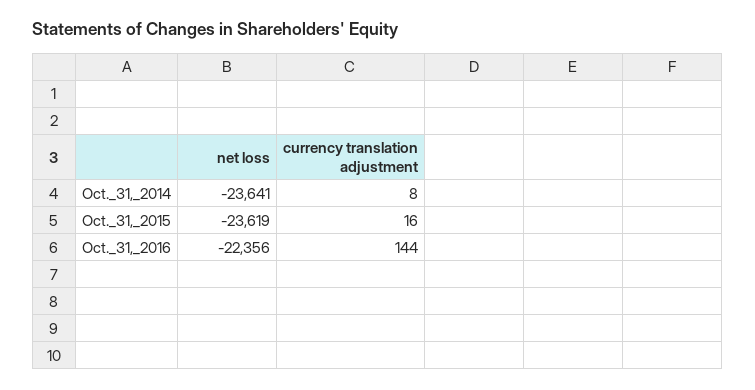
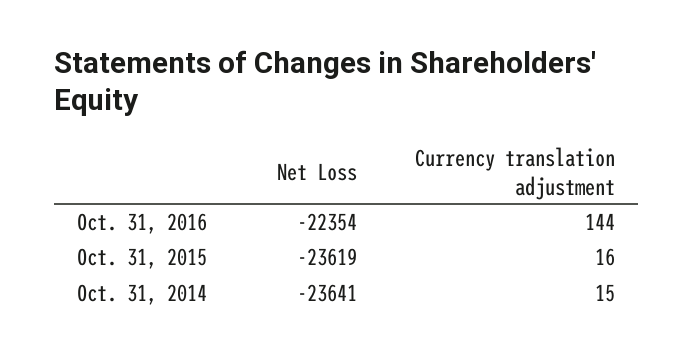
  {
    "net loss": {
      "Oct._31,_2014": -23641,
      "Oct._31,_2015": -23619,
-     "Oct._31,_2016": -22356
+     "Oct._31,_2016": -22354
    },
    "currency translation adjustment": {
-     "Oct._31,_2014": 8,
+     "Oct._31,_2014": 15,
      "Oct._31,_2015": 16,
      "Oct._31,_2016": 144
    }
  }

